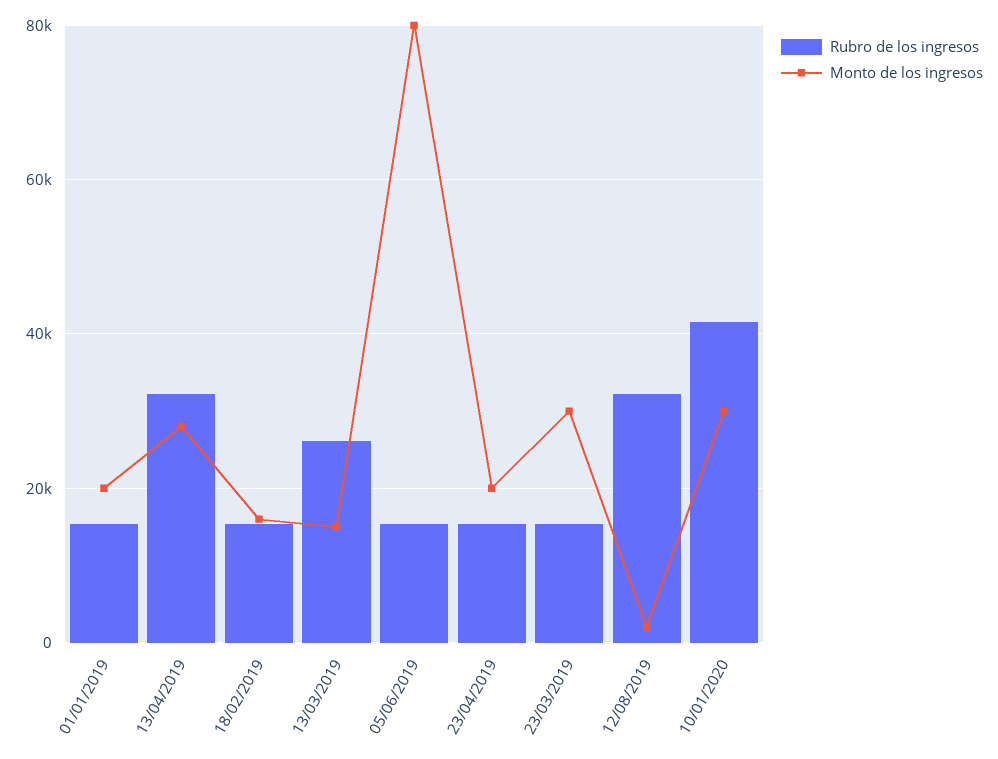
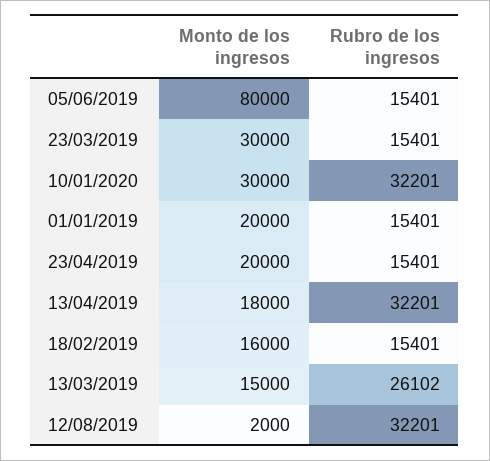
  {
    "Rubro de los ingresos": {
      "01/01/2019": 15401,
      "13/04/2019": 32201,
      "18/02/2019": 15401,
      "13/03/2019": 26102,
      "05/06/2019": 15401,
      "23/04/2019": 15401,
      "23/03/2019": 15401,
      "12/08/2019": 32201,
-     "10/01/2020": 42000
+     "10/01/2020": 32201
    },
    "Monto de los ingresos": {
      "01/01/2019": 20000,
-     "13/04/2019": 28000,
+     "13/04/2019": 18000,
      "18/02/2019": 16000,
      "13/03/2019": 15000,
      "05/06/2019": 80000,
      "23/04/2019": 20000,
      "23/03/2019": 30000,
      "12/08/2019": 2000,
      "10/01/2020": 30000
    }
  }

